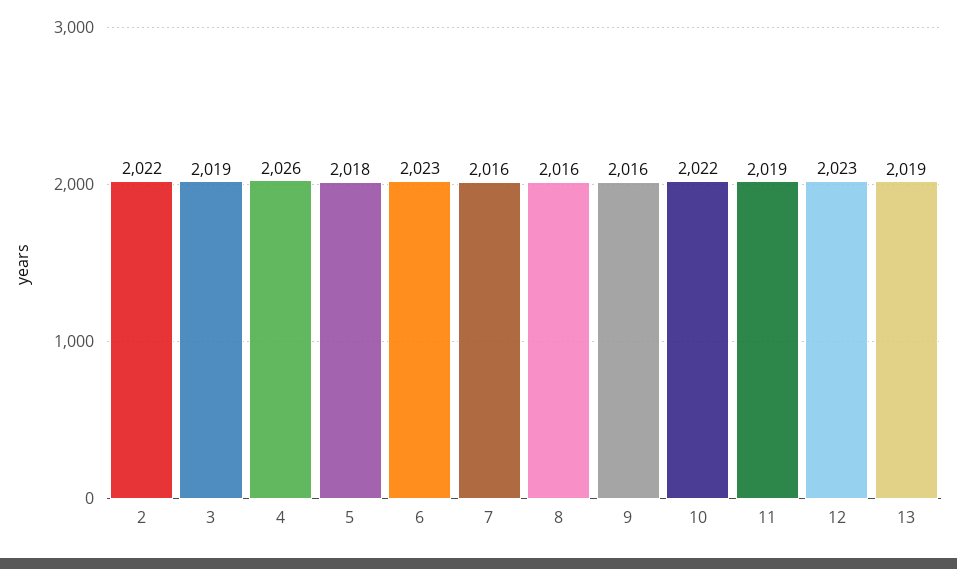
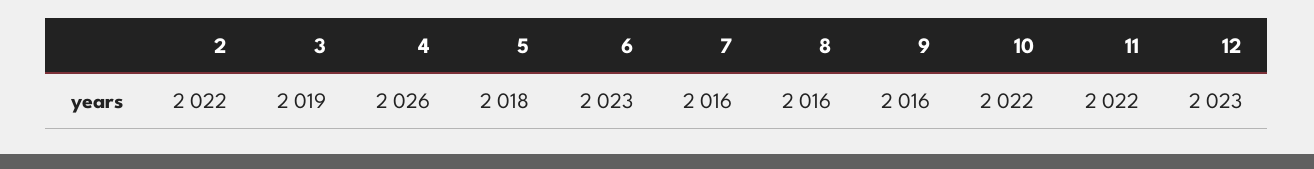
  {
    "2": 2022,
    "3": 2019,
    "4": 2026,
    "5": 2018,
    "6": 2023,
    "7": 2016,
    "8": 2016,
    "9": 2016,
    "10": 2022,
-   "11": 2019,
+   "11": 2022,
-   "12": 2023,
+   "12": 2023
-   "13": 2019
  }

